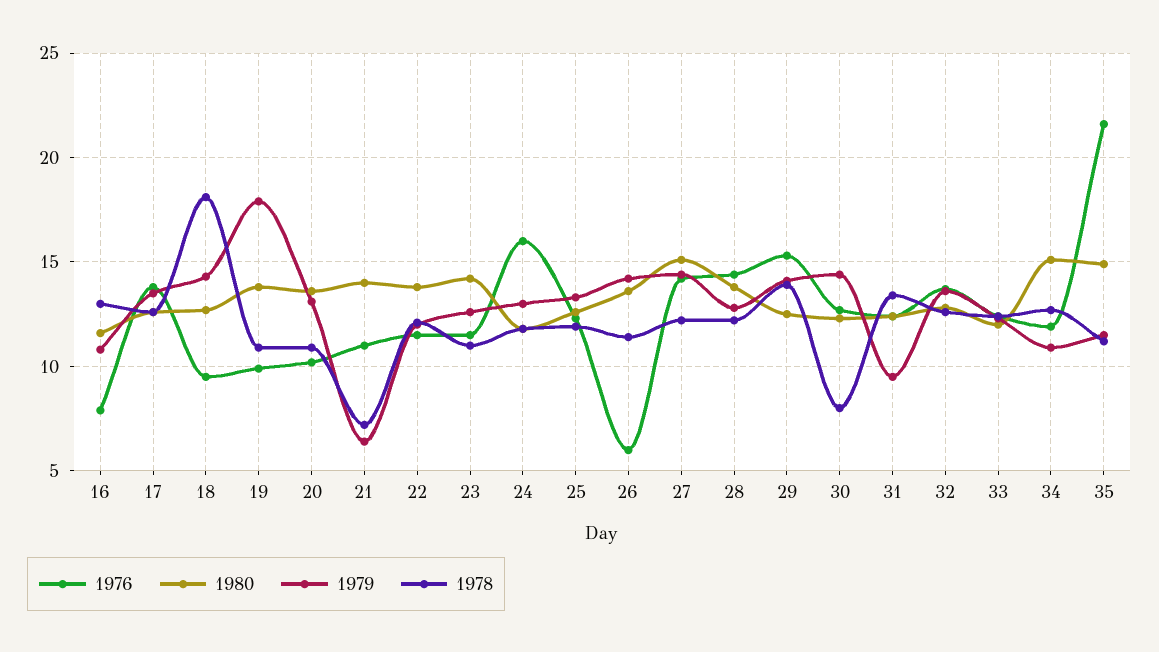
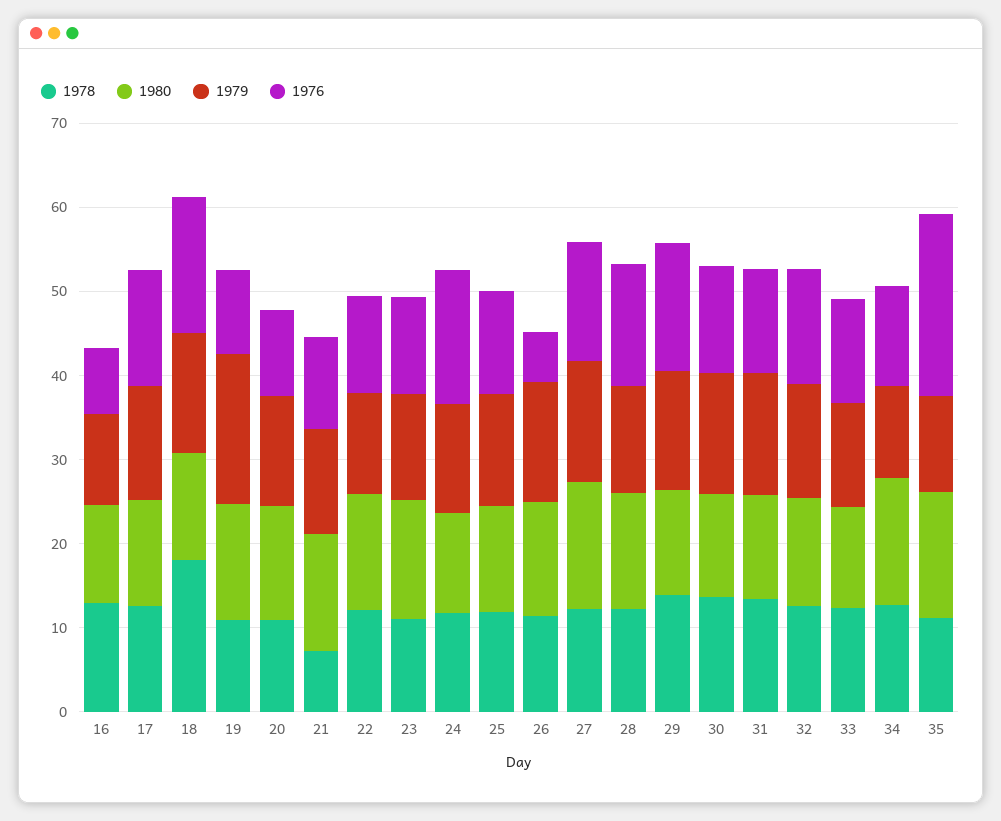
  {
    "1976": {
      "16": 8,
      "17": 14,
-     "18": 9.5,
+     "18": 16,
      "19": 10,
      "20": 10,
      "21": 11,
      "22": 11.5,
      "23": 11.5,
      "24": 16,
      "25": 12.5,
      "26": 6,
      "27": 14,
      "28": 14.5,
      "29": 15.5,
      "30": 12.5,
      "31": 12.5,
      "32": 13.5,
      "33": 12.5,
      "34": 12,
      "35": 21.5
    },
    "1980": {
      "16": 11.5,
      "17": 12.5,
      "18": 12.5,
      "19": 14,
      "20": 13.5,
      "21": 14,
      "22": 14,
      "23": 14,
      "24": 12,
      "25": 12.5,
      "26": 13.5,
      "27": 15,
      "28": 14,
      "29": 12.5,
      "30": 12.5,
      "31": 12.5,
      "32": 13,
      "33": 12,
      "34": 15,
      "35": 15
    },
    "1979": {
      "16": 11,
      "17": 13.5,
      "18": 14.5,
      "19": 18,
      "20": 13,
-     "21": 6.5,
+     "21": 12,
      "22": 12,
      "23": 12.5,
      "24": 13,
      "25": 13.5,
      "26": 14,
      "27": 14.5,
      "28": 13,
      "29": 14,
      "30": 14.5,
-     "31": 9.5,
+     "31": 14,
      "32": 13.5,
      "33": 12.5,
      "34": 11,
      "35": 11.5
    },
    "1978": {
      "16": 13,
      "17": 12.5,
      "18": 18,
      "19": 11,
      "20": 11,
      "21": 7,
      "22": 12,
      "23": 11,
      "24": 12,
      "25": 12,
      "26": 11.5,
      "27": 12,
      "28": 12,
      "29": 14,
-     "30": 8,
+     "30": 14,
      "31": 13.5,
      "32": 12.5,
      "33": 12.5,
      "34": 12.5,
      "35": 11
    }
  }

